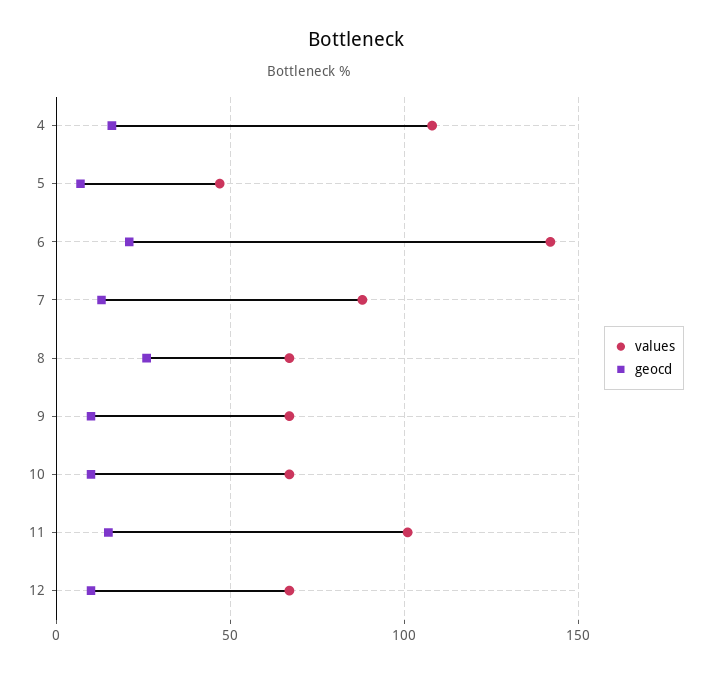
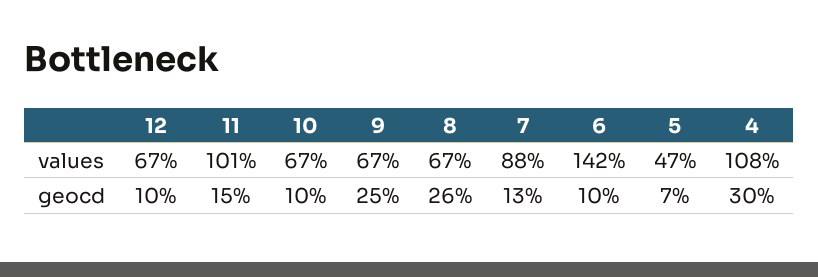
  {
    "values": {
      "4": 108,
      "5": 47,
      "6": 142,
      "7": 88,
      "8": 67,
      "9": 67,
      "10": 67,
      "11": 101,
      "12": 67
    },
    "geocd": {
-     "4": 15,
+     "4": 30,
      "5": 7,
-     "6": 20,
+     "6": 10,
      "7": 13,
      "8": 26,
-     "9": 10,
+     "9": 25,
      "10": 10,
      "11": 15,
      "12": 10
    }
  }

